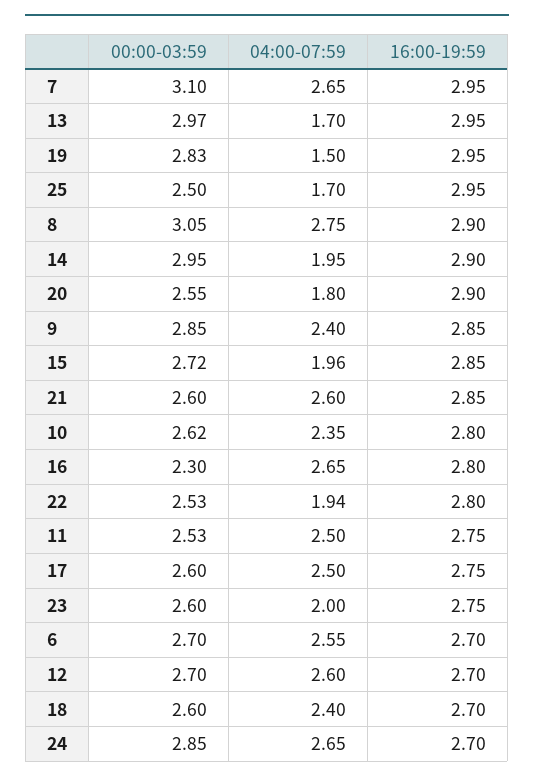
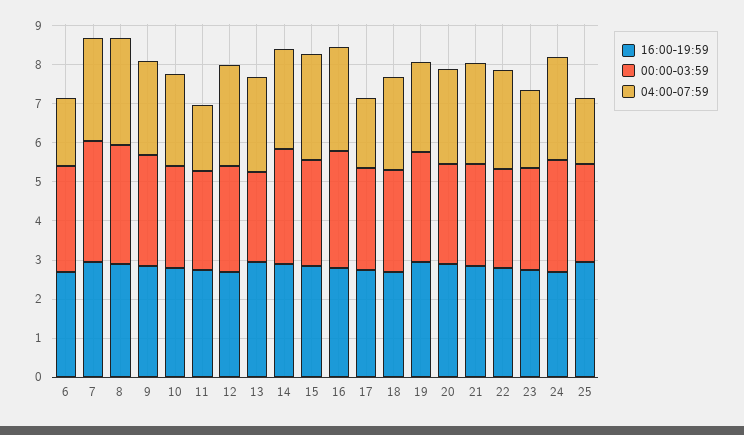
  {
    "00:00-03:59": {
      "7": 3.1,
-     "13": 2.97,
+     "13": 2.25,
      "19": 2.83,
      "25": 2.5,
      "8": 3.05,
      "14": 2.95,
      "20": 2.55,
      "9": 2.85,
      "15": 2.72,
      "21": 2.6,
      "10": 2.62,
-     "16": 2.3,
+     "16": 3,
      "22": 2.53,
      "11": 2.53,
      "17": 2.6,
      "23": 2.6,
      "6": 2.7,
      "12": 2.7,
      "18": 2.6,
      "24": 2.85
    },
    "04:00-07:59": {
      "7": 2.65,
-     "13": 1.7,
+     "13": 2.5,
-     "19": 1.5,
+     "19": 2.25,
      "25": 1.7,
      "8": 2.75,
-     "14": 1.95,
+     "14": 2.5,
-     "20": 1.8,
+     "20": 2.5,
      "9": 2.4,
-     "15": 1.96,
+     "15": 2.75,
      "21": 2.6,
      "10": 2.35,
      "16": 2.65,
-     "22": 1.94,
+     "22": 2.5,
-     "11": 2.5,
+     "11": 1.75,
-     "17": 2.5,
+     "17": 1.75,
      "23": 2,
-     "6": 2.55,
+     "6": 1.75,
      "12": 2.6,
      "18": 2.4,
      "24": 2.65
    },
    "16:00-19:59": {
      "7": 2.95,
      "13": 2.95,
      "19": 2.95,
      "25": 2.95,
      "8": 2.9,
      "14": 2.9,
      "20": 2.9,
      "9": 2.85,
      "15": 2.85,
      "21": 2.85,
      "10": 2.8,
      "16": 2.8,
      "22": 2.8,
      "11": 2.75,
      "17": 2.75,
      "23": 2.75,
      "6": 2.7,
      "12": 2.7,
      "18": 2.7,
      "24": 2.7
    }
  }

